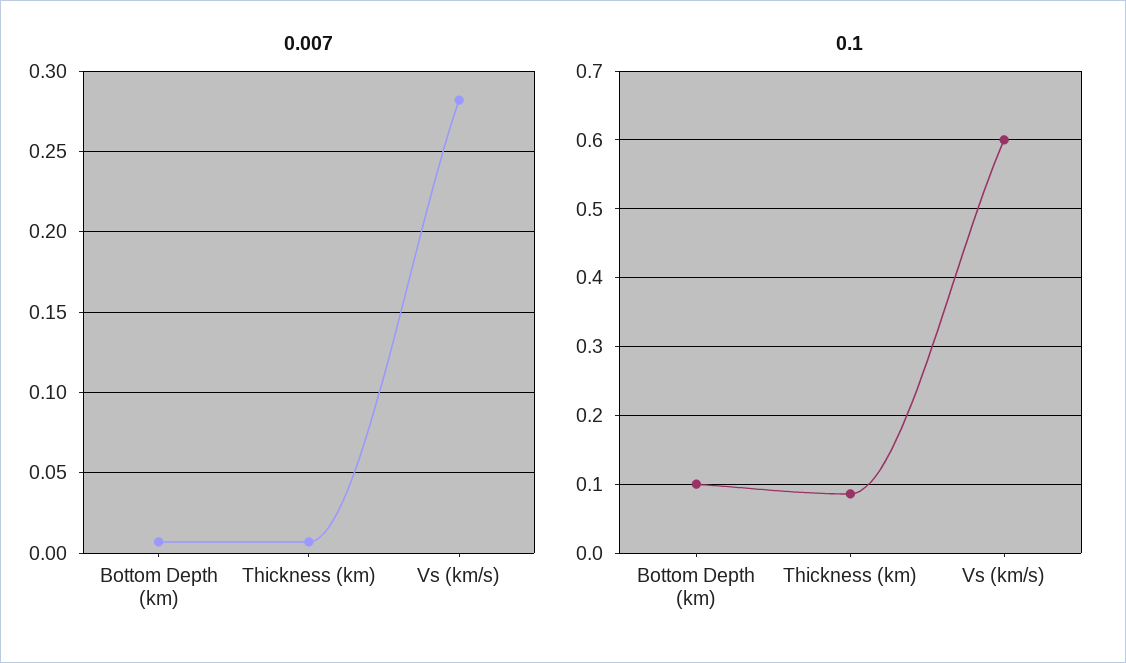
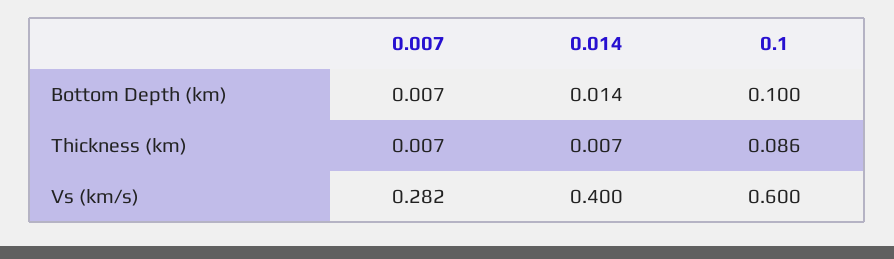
  {
    "0.007": {
      "Bottom Depth (km)": 0.007,
      "Thickness (km)": 0.007,
      "Vs (km/s)": 0.282
    },
    "0.1": {
      "Bottom Depth (km)": 0.1,
      "Thickness (km)": 0.086,
      "Vs (km/s)": 0.6
-   }
+   },
+   "0.014": {
+     "Bottom Depth (km)": 0.014,
+     "Thickness (km)": 0.007,
+     "Vs (km/s)": 0.4
+   }
  }

